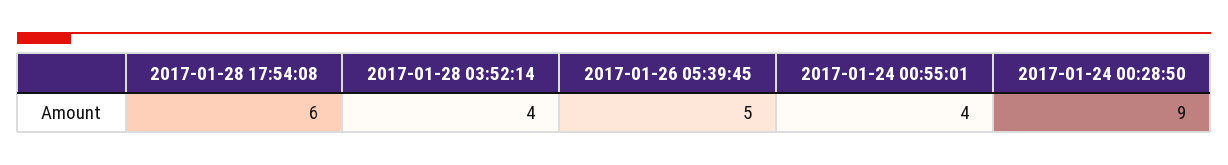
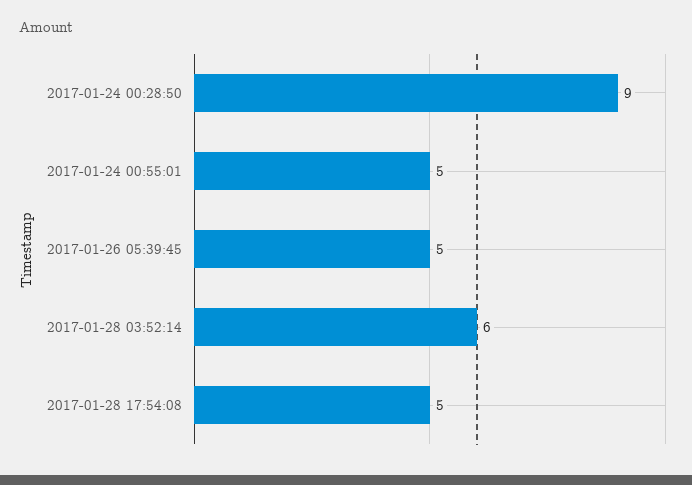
  {
-   "2017-01-28 17:54:08": 6,
+   "2017-01-28 17:54:08": 5,
-   "2017-01-28 03:52:14": 4,
+   "2017-01-28 03:52:14": 6,
    "2017-01-26 05:39:45": 5,
-   "2017-01-24 00:55:01": 4,
+   "2017-01-24 00:55:01": 5,
    "2017-01-24 00:28:50": 9
  }

